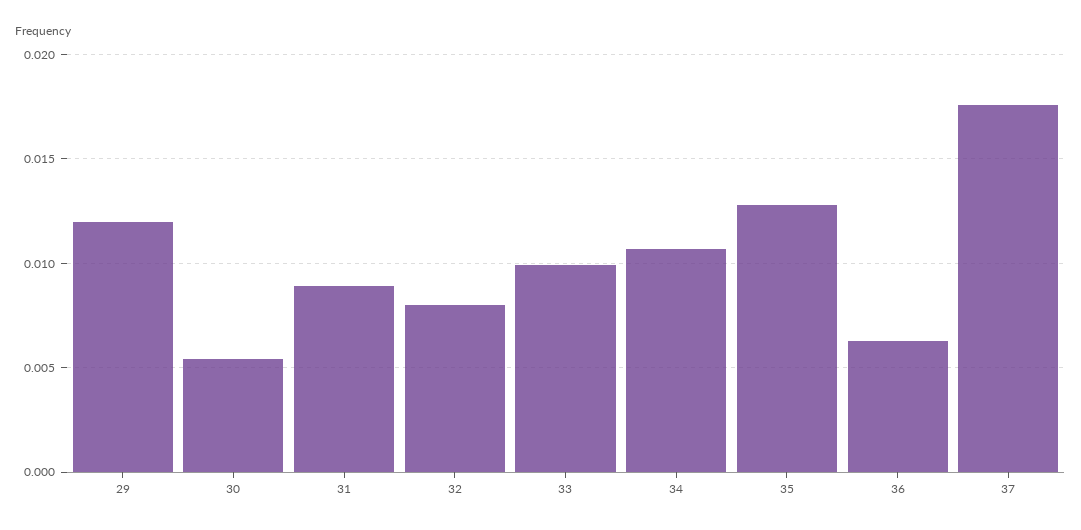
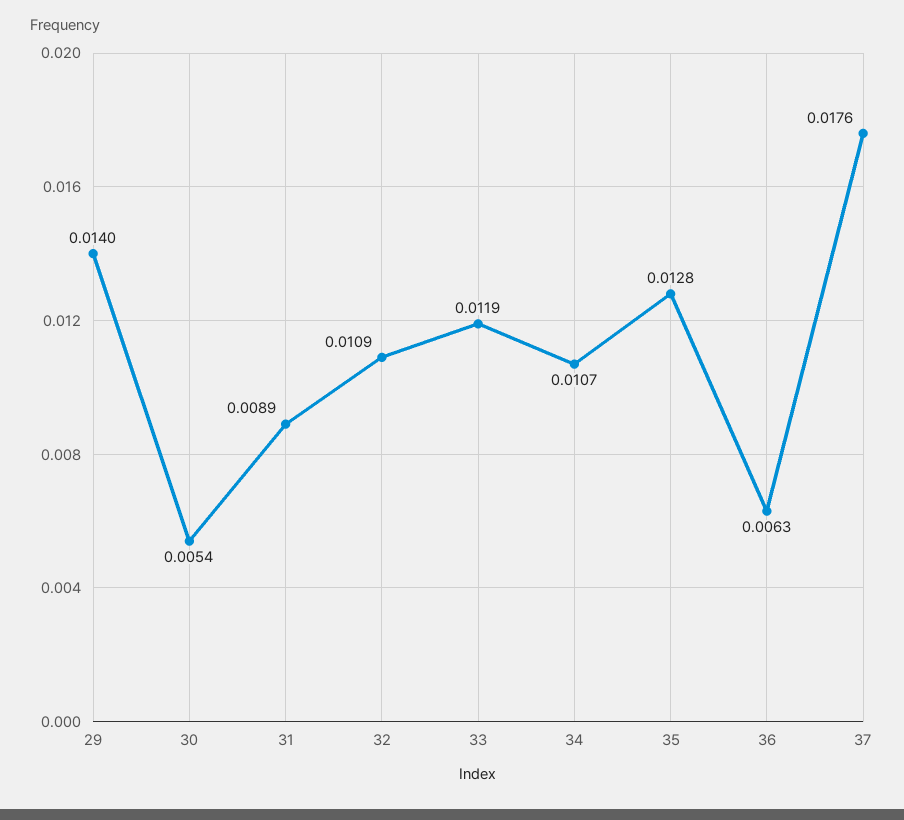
  {
-   "29": 0.012,
+   "29": 0.014,
    "30": 0.0054,
    "31": 0.0089,
-   "32": 0.008,
+   "32": 0.0109,
-   "33": 0.01,
+   "33": 0.0119,
    "34": 0.0107,
    "35": 0.0128,
    "36": 0.0063,
    "37": 0.0176
  }

